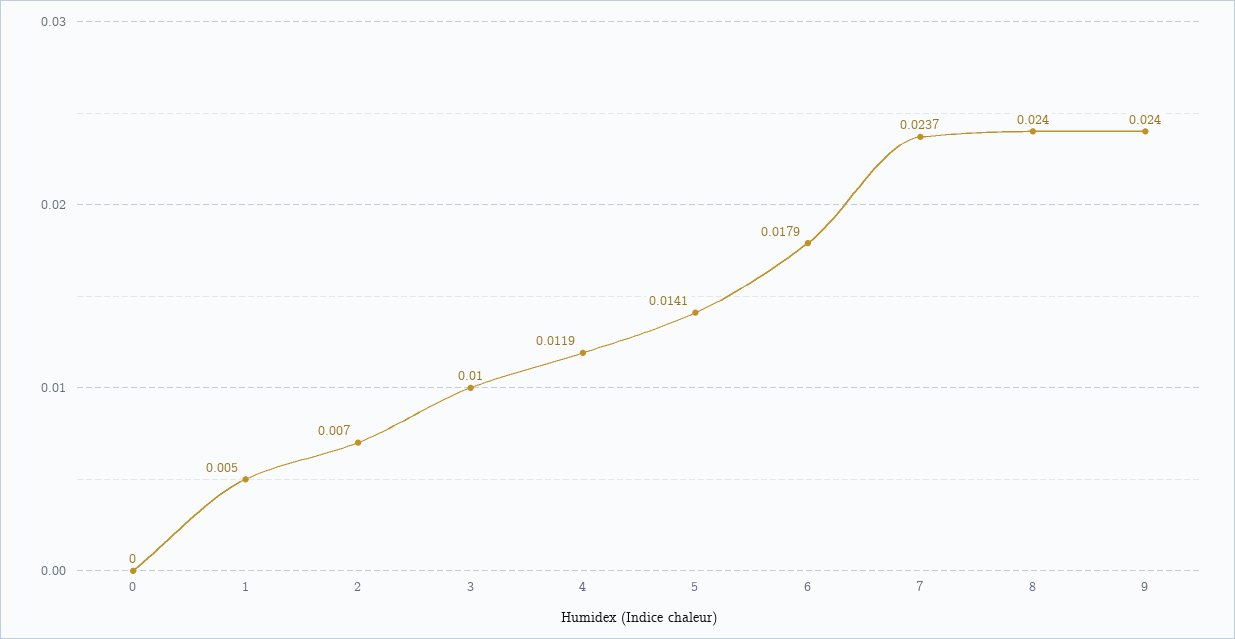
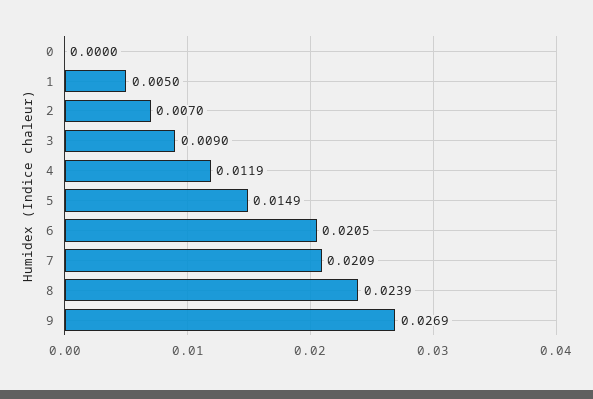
  {
    "0": 0,
    "1": 0.005,
    "2": 0.007,
-   "3": 0.01,
+   "3": 0.009,
    "4": 0.0119,
-   "5": 0.0141,
+   "5": 0.0149,
-   "6": 0.0179,
+   "6": 0.0205,
-   "7": 0.0237,
+   "7": 0.0209,
-   "8": 0.024,
+   "8": 0.0239,
-   "9": 0.024
+   "9": 0.0269
  }

